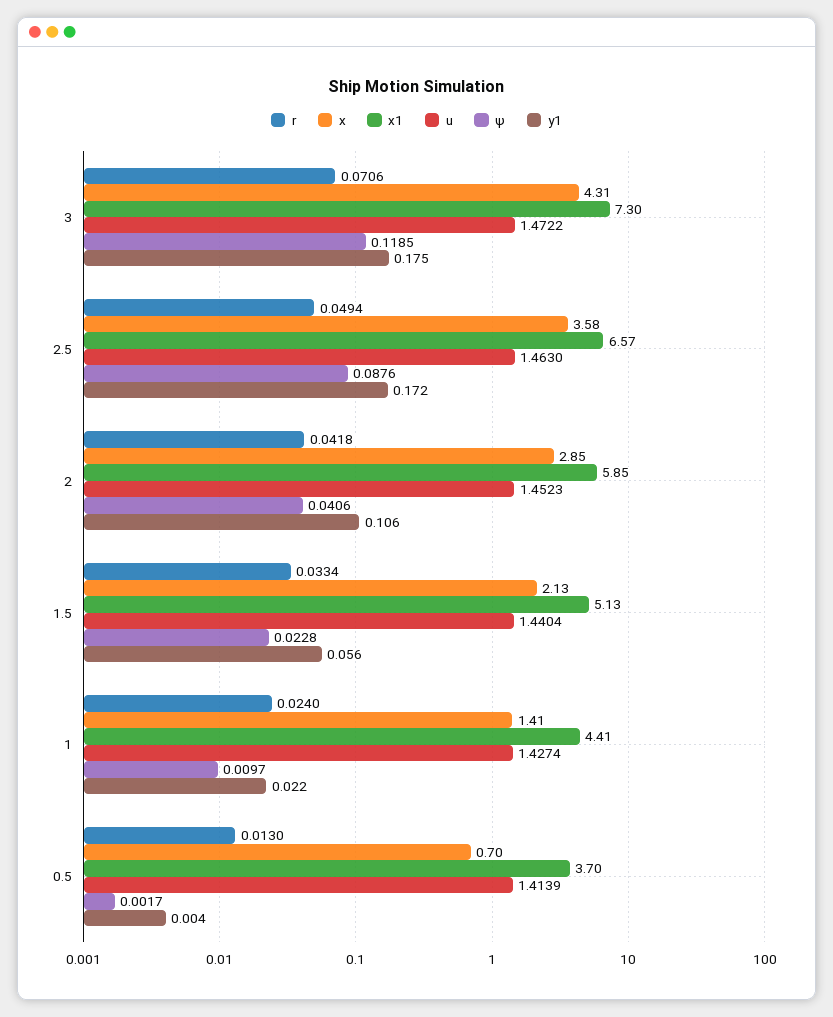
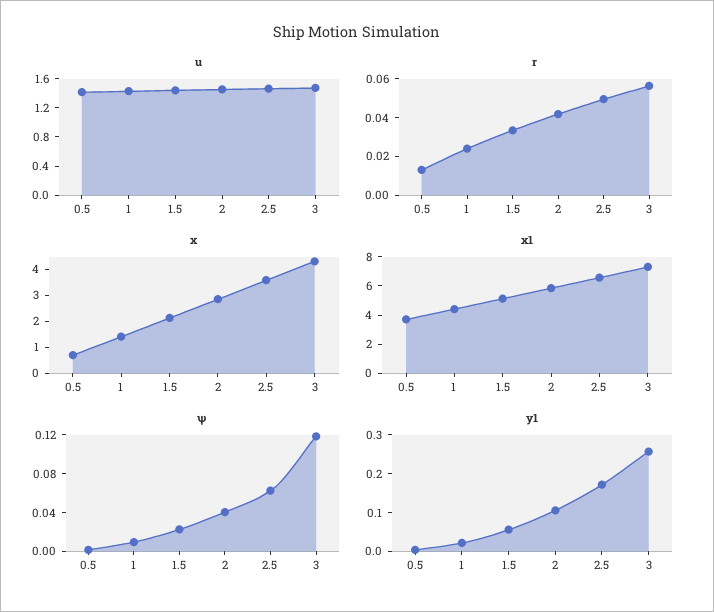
  {
    "r": {
-     "3": 0.0706,
+     "3": 0.055,
      "2.5": 0.0494,
      "2": 0.0418,
      "1.5": 0.0334,
      "1": 0.024,
      "0.5": 0.013
    },
    "x": {
      "3": 4.31,
      "2.5": 3.58,
      "2": 2.85,
      "1.5": 2.13,
      "1": 1.41,
      "0.5": 0.7
    },
    "x1": {
      "3": 7.3,
      "2.5": 6.57,
      "2": 5.85,
      "1.5": 5.13,
      "1": 4.41,
      "0.5": 3.7
    },
    "u": {
      "3": 1.4722,
      "2.5": 1.463,
      "2": 1.4523,
      "1.5": 1.4404,
      "1": 1.4274,
      "0.5": 1.4139
    },
    "ψ": {
      "3": 0.1185,
-     "2.5": 0.0876,
+     "2.5": 0.06,
      "2": 0.0406,
      "1.5": 0.0228,
      "1": 0.0097,
      "0.5": 0.0017
    },
    "y1": {
-     "3": 0.175,
+     "3": 0.25,
      "2.5": 0.172,
      "2": 0.106,
      "1.5": 0.056,
      "1": 0.022,
      "0.5": 0.004
    }
  }

